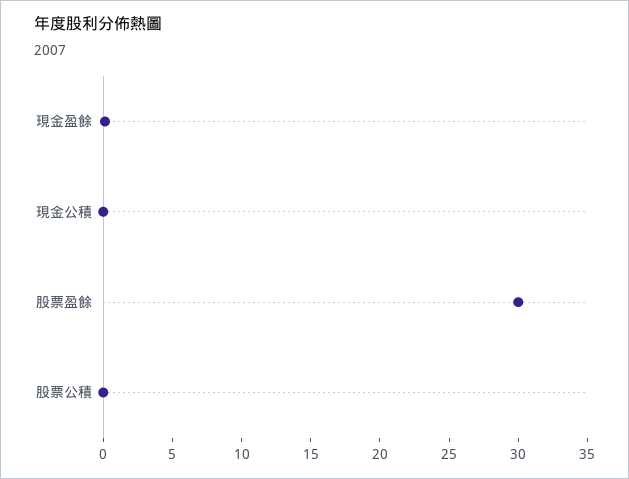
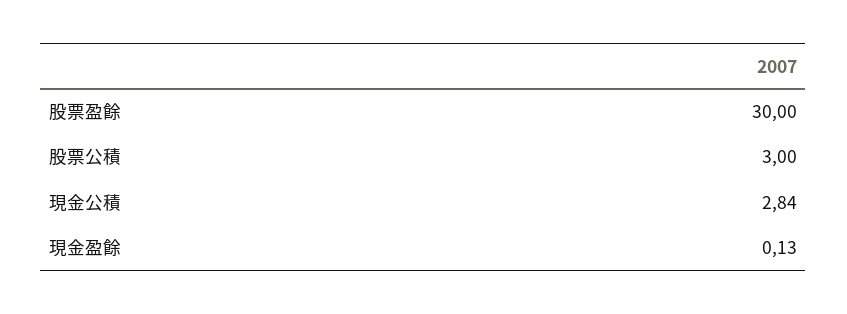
  {
    "現金盈餘": 0.13,
-   "現金公積": 0,
+   "現金公積": 2.84,
    "股票盈餘": 30,
-   "股票公積": 0
+   "股票公積": 3
  }

